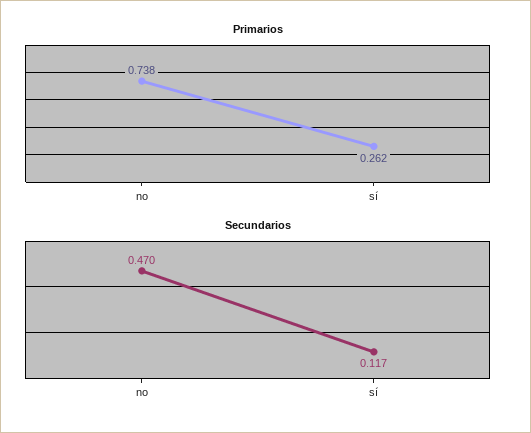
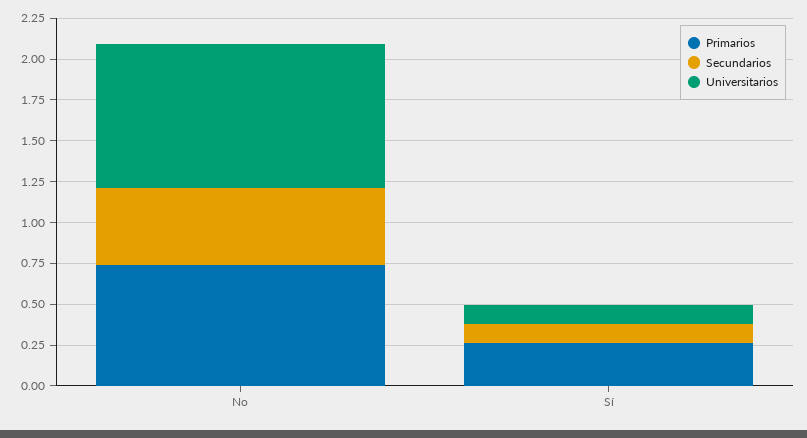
  {
    "Primarios": {
      "no": 0.738,
      "sí": 0.262
    },
    "Secundarios": {
      "no": 0.47,
      "sí": 0.117
-   }
+   },
+   "Universitarios": {
+     "no": 0.9,
+     "sí": 0.1
+   }
  }

